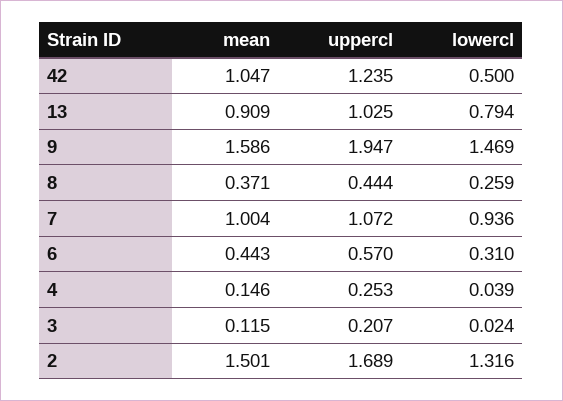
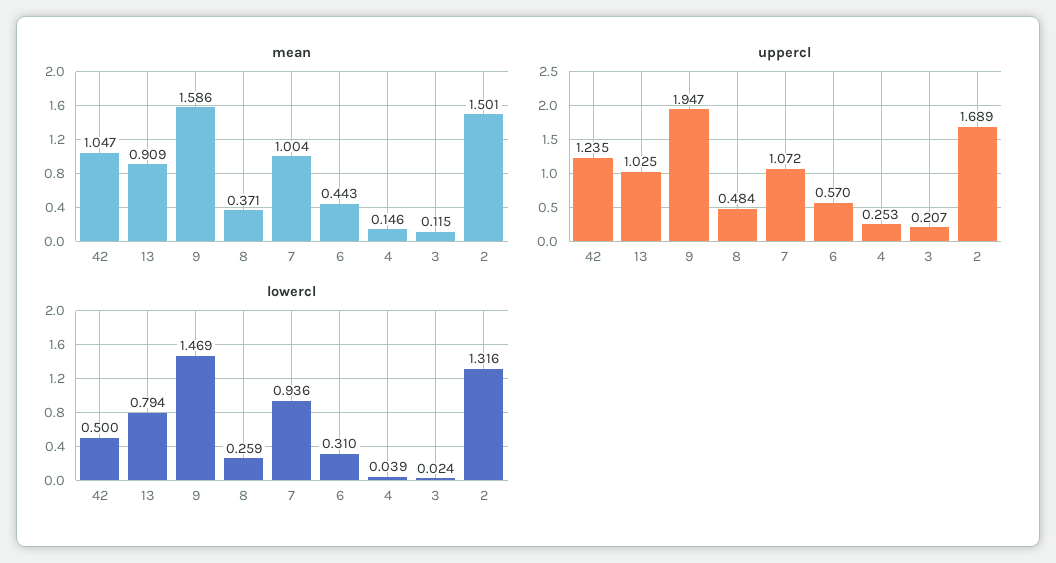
  {
    "mean": {
      "42": 1.047,
      "13": 0.909,
      "9": 1.586,
      "8": 0.371,
      "7": 1.004,
      "6": 0.443,
      "4": 0.146,
      "3": 0.115,
      "2": 1.501
    },
    "uppercl": {
      "42": 1.235,
      "13": 1.025,
      "9": 1.947,
-     "8": 0.444,
+     "8": 0.484,
      "7": 1.072,
      "6": 0.57,
      "4": 0.253,
      "3": 0.207,
      "2": 1.689
    },
    "lowercl": {
      "42": 0.5,
      "13": 0.794,
      "9": 1.469,
      "8": 0.259,
      "7": 0.936,
      "6": 0.31,
      "4": 0.039,
      "3": 0.024,
      "2": 1.316
    }
  }

